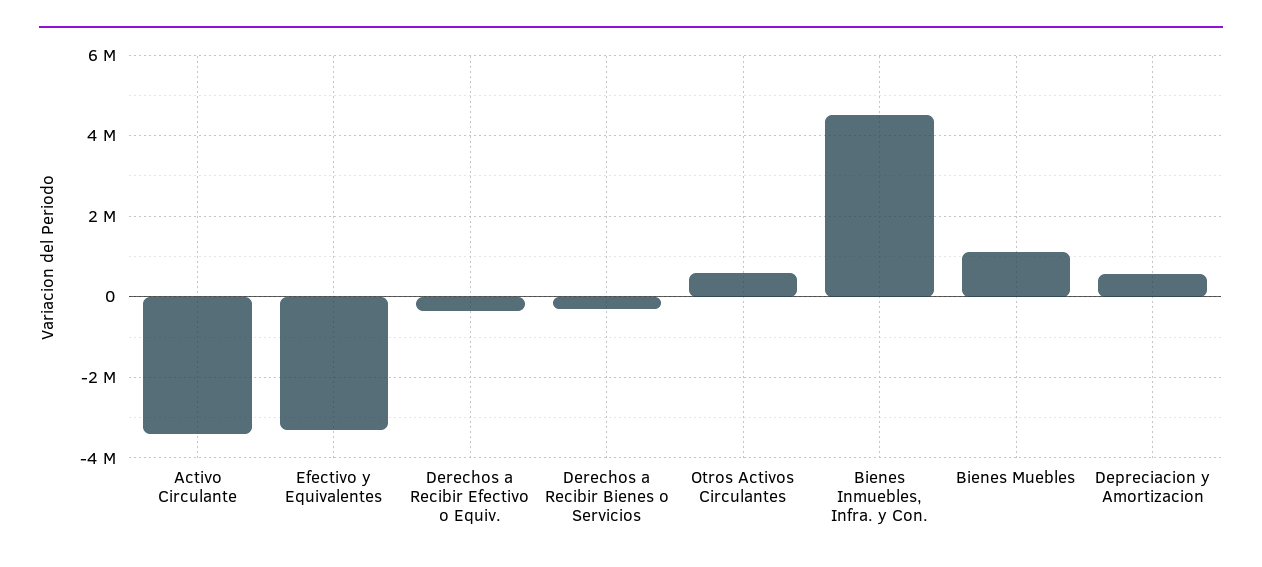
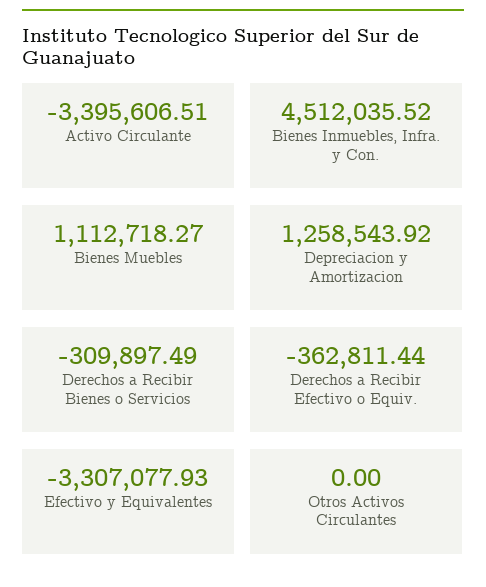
  {
    "Activo Circulante": -3395606.51,
    "Efectivo y Equivalentes": -3307077.93,
    "Derechos a Recibir Efectivo o Equiv.": -362811.44,
    "Derechos a Recibir Bienes o Servicios": -309897.49,
-   "Otros Activos Circulantes": 600000,
+   "Otros Activos Circulantes": 0,
    "Bienes Inmuebles, Infra. y Con.": 4512035.52,
    "Bienes Muebles": 1112718.27,
-   "Depreciacion y Amortizacion": 600000
+   "Depreciacion y Amortizacion": 1258543.92
  }

